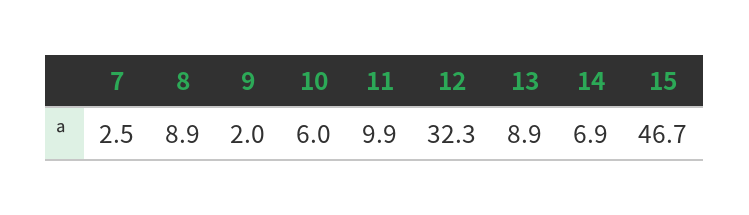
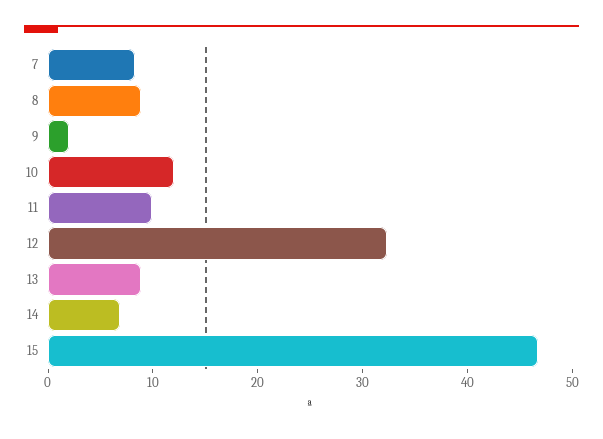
  {
-   "7": 2.5,
+   "7": 8,
    "8": 8.9,
    "9": 2,
-   "10": 6,
+   "10": 12,
    "11": 9.9,
    "12": 32.3,
    "13": 8.9,
    "14": 6.9,
    "15": 46.7
  }

